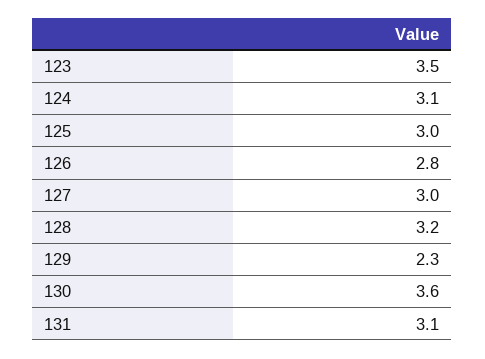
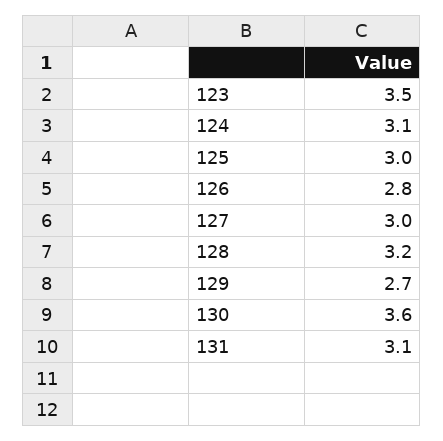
  {
    "123": 3.5,
    "124": 3.1,
    "125": 3,
    "126": 2.8,
    "127": 3,
    "128": 3.2,
-   "129": 2.3,
+   "129": 2.7,
    "130": 3.6,
    "131": 3.1
  }

